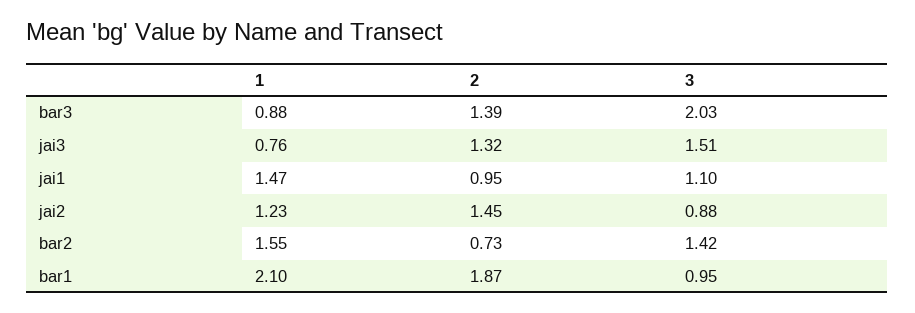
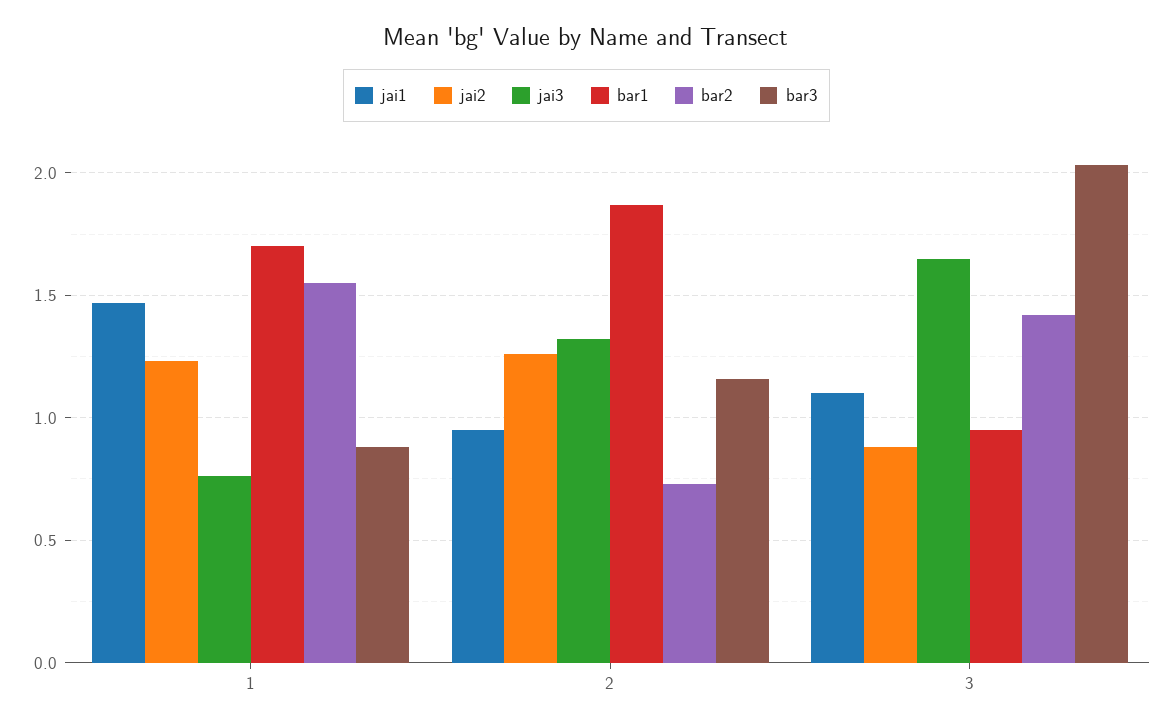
  {
    "bar3": {
      "1": 0.88,
-     "2": 1.39,
+     "2": 1.15,
      "3": 2.03
    },
    "jai3": {
      "1": 0.76,
      "2": 1.32,
-     "3": 1.51
+     "3": 1.65
    },
    "jai1": {
      "1": 1.47,
      "2": 0.95,
      "3": 1.1
    },
    "jai2": {
      "1": 1.23,
-     "2": 1.45,
+     "2": 1.25,
      "3": 0.88
    },
    "bar2": {
      "1": 1.55,
      "2": 0.73,
      "3": 1.42
    },
    "bar1": {
-     "1": 2.1,
+     "1": 1.7,
      "2": 1.87,
      "3": 0.95
    }
  }

